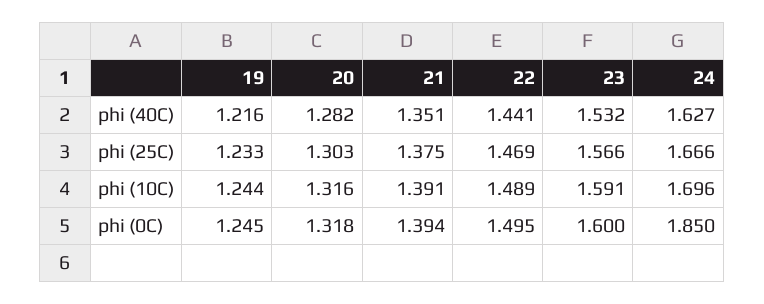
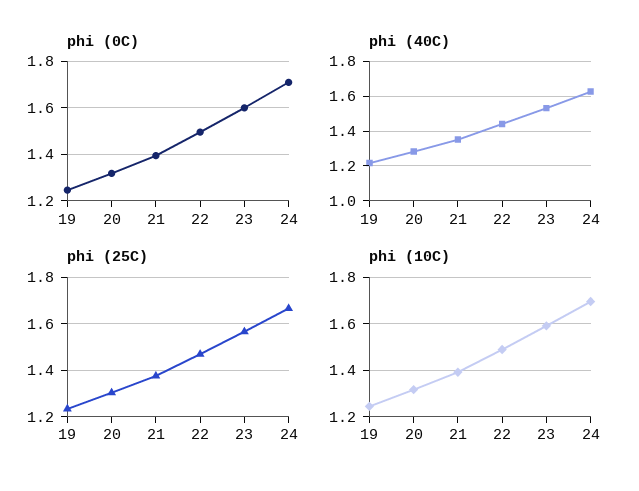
  {
    "phi (40C)": {
      "19": 1.216,
      "20": 1.282,
      "21": 1.351,
      "22": 1.441,
      "23": 1.532,
      "24": 1.627
    },
    "phi (25C)": {
      "19": 1.233,
      "20": 1.303,
      "21": 1.375,
      "22": 1.469,
      "23": 1.566,
      "24": 1.666
    },
    "phi (10C)": {
      "19": 1.244,
      "20": 1.316,
      "21": 1.391,
      "22": 1.489,
      "23": 1.591,
      "24": 1.696
    },
    "phi (0C)": {
      "19": 1.245,
      "20": 1.318,
      "21": 1.394,
      "22": 1.495,
      "23": 1.6,
-     "24": 1.85
+     "24": 1.7
    }
  }

